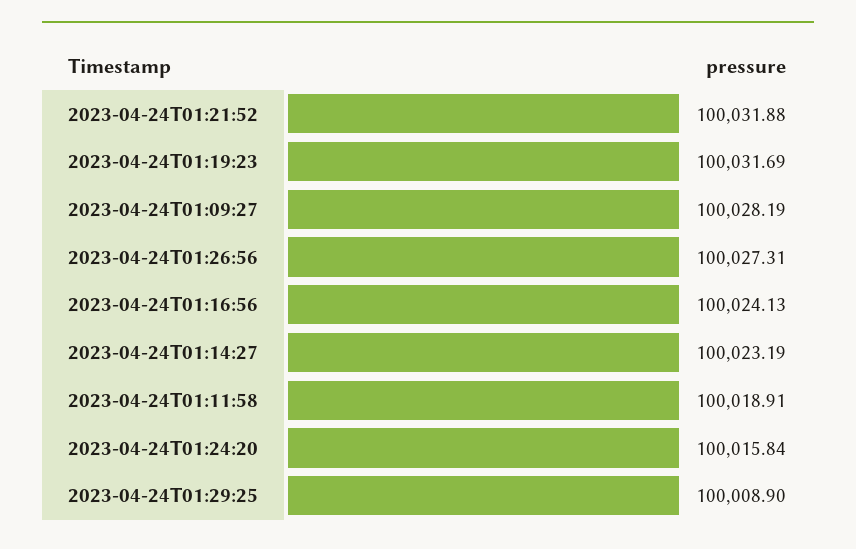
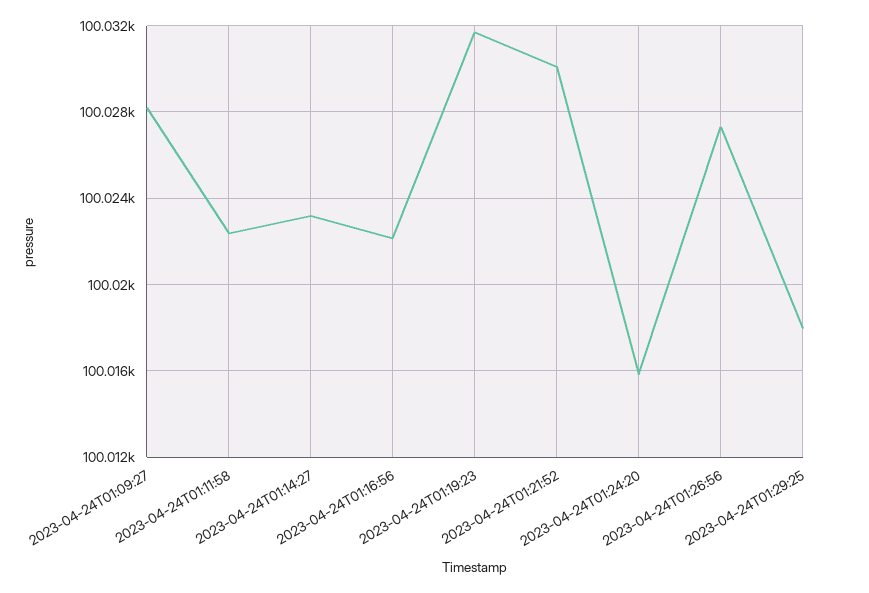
  {
-   "2023-04-24T01:21:52": 100031.88,
+   "2023-04-24T01:21:52": 100030,
    "2023-04-24T01:19:23": 100031.69,
    "2023-04-24T01:09:27": 100028.19,
    "2023-04-24T01:26:56": 100027.31,
-   "2023-04-24T01:16:56": 100024.13,
+   "2023-04-24T01:16:56": 100022,
    "2023-04-24T01:14:27": 100023.19,
-   "2023-04-24T01:11:58": 100018.91,
+   "2023-04-24T01:11:58": 100022.5,
    "2023-04-24T01:24:20": 100015.84,
-   "2023-04-24T01:29:25": 100008.9
+   "2023-04-24T01:29:25": 100018
  }

